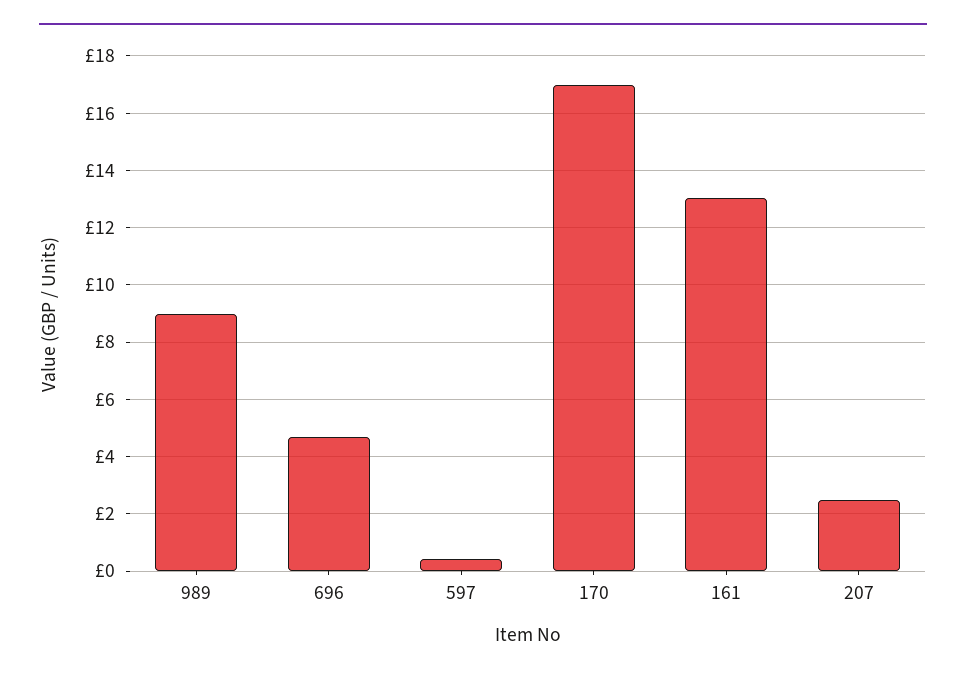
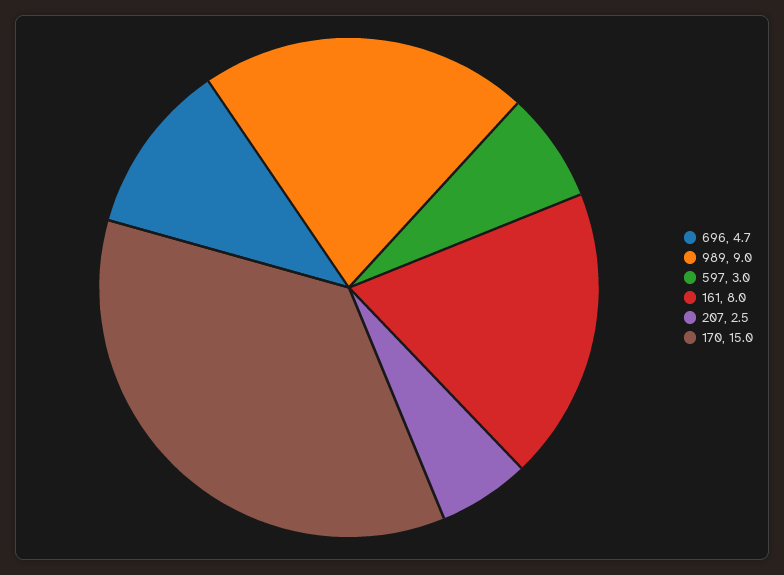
  {
    "989": 9,
    "696": 4.7,
-   "597": 0.5,
+   "597": 3,
-   "170": 17,
+   "170": 15,
-   "161": 13,
+   "161": 8,
    "207": 2.5
  }

